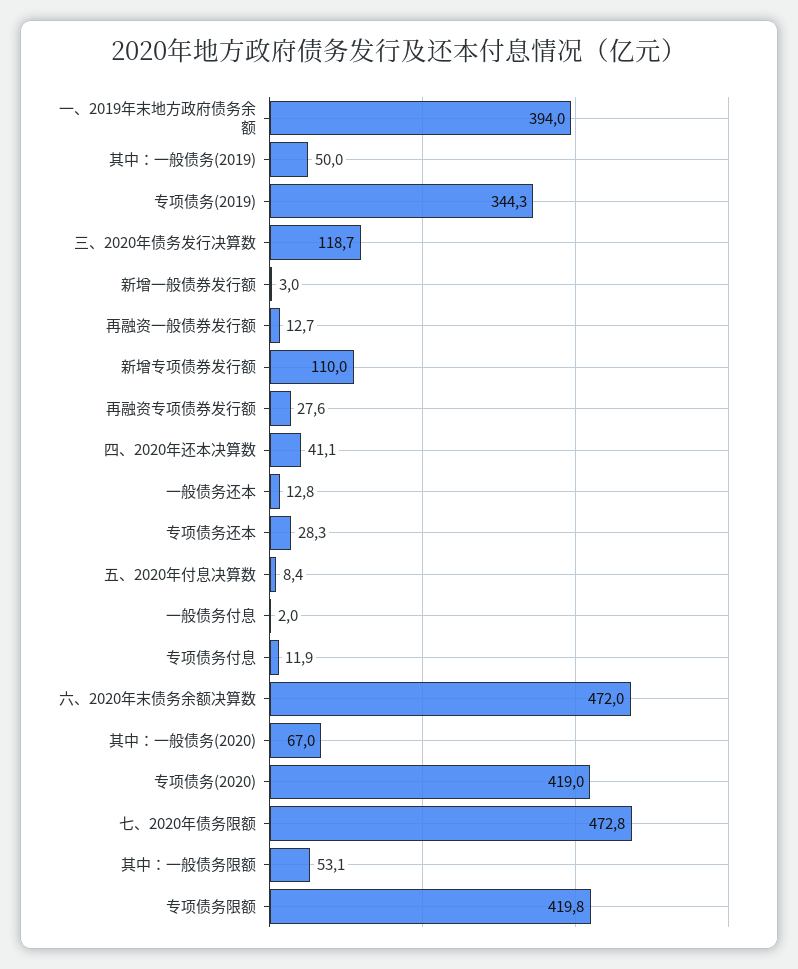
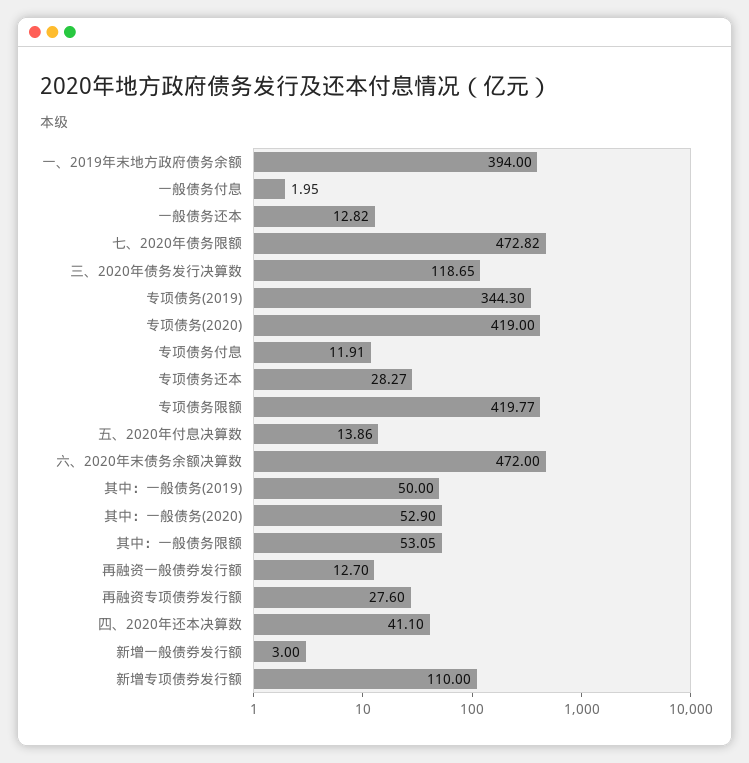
  {
    "一、2019年末地方政府债务余额": 394,
    "其中：一般债务(2019)": 50,
    "专项债务(2019)": 344.3,
    "三、2020年债务发行决算数": 118.65,
    "新增一般债券发行额": 3,
    "再融资一般债券发行额": 12.7,
    "新增专项债券发行额": 110,
    "再融资专项债券发行额": 27.6,
    "四、2020年还本决算数": 41.1,
    "一般债务还本": 12.82,
    "专项债务还本": 28.27,
-   "五、2020年付息决算数": 8.4,
+   "五、2020年付息决算数": 13.86,
    "一般债务付息": 1.95,
    "专项债务付息": 11.91,
    "六、2020年末债务余额决算数": 472,
-   "其中：一般债务(2020)": 67,
+   "其中：一般债务(2020)": 52.9,
    "专项债务(2020)": 419,
    "七、2020年债务限额": 472.82,
    "其中：一般债务限额": 53.05,
    "专项债务限额": 419.77
  }

